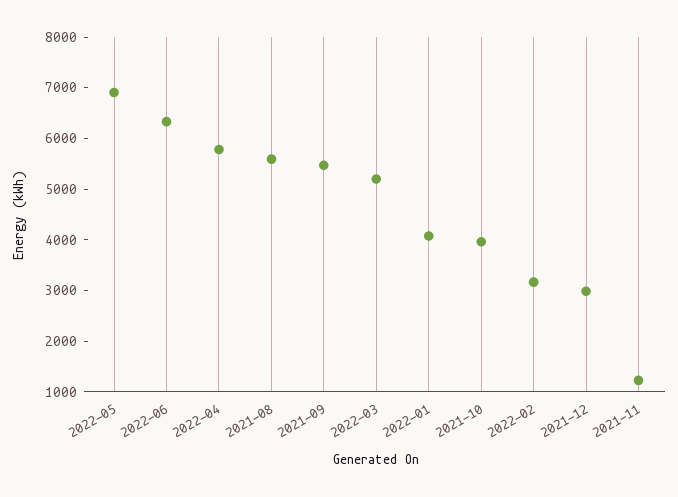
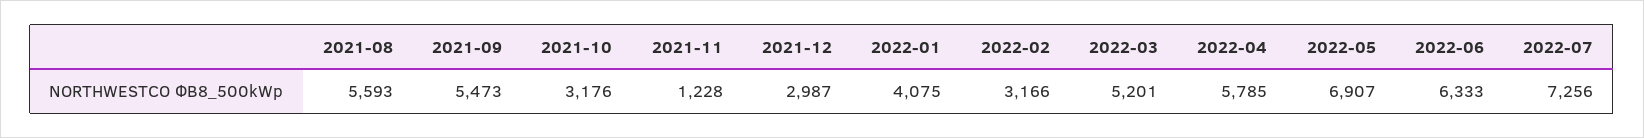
  {
    "2022-05": 6907,
    "2022-06": 6333,
    "2022-04": 5785,
    "2021-08": 5593,
    "2021-09": 5473,
    "2022-03": 5201,
    "2022-01": 4075,
-   "2021-10": 4000,
+   "2021-10": 3176,
    "2022-02": 3166,
    "2021-12": 2987,
-   "2021-11": 1228
+   "2021-11": 1228,
+   "2022-07": 7256
  }

